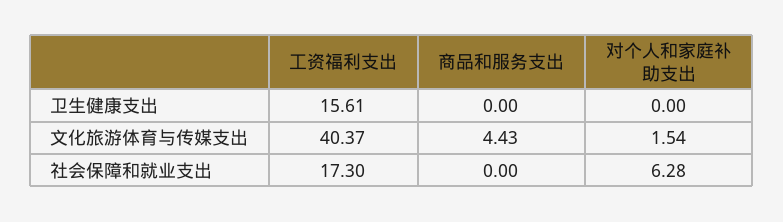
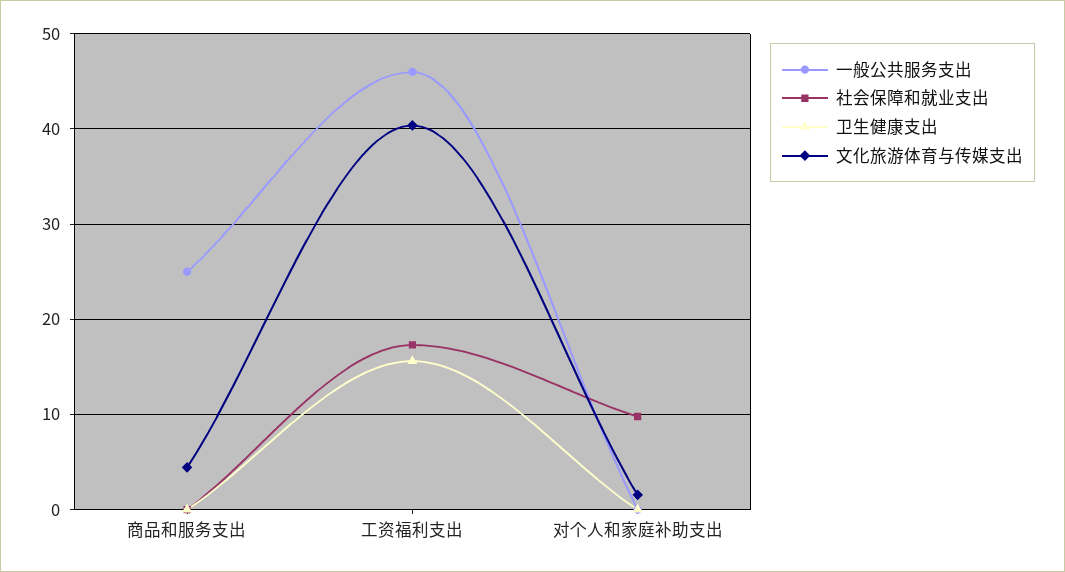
  {
    "卫生健康支出": {
      "工资福利支出": 15.61,
      "商品和服务支出": 0,
      "对个人和家庭补助支出": 0
    },
    "文化旅游体育与传媒支出": {
      "工资福利支出": 40.37,
      "商品和服务支出": 4.43,
      "对个人和家庭补助支出": 1.54
    },
    "社会保障和就业支出": {
      "工资福利支出": 17.3,
      "商品和服务支出": 0,
-     "对个人和家庭补助支出": 6.28
+     "对个人和家庭补助支出": 10
-   }
+   },
+   "一般公共服务支出": {
+     "商品和服务支出": 25,
+     "工资福利支出": 46,
+     "对个人和家庭补助支出": 0
+   }
  }

